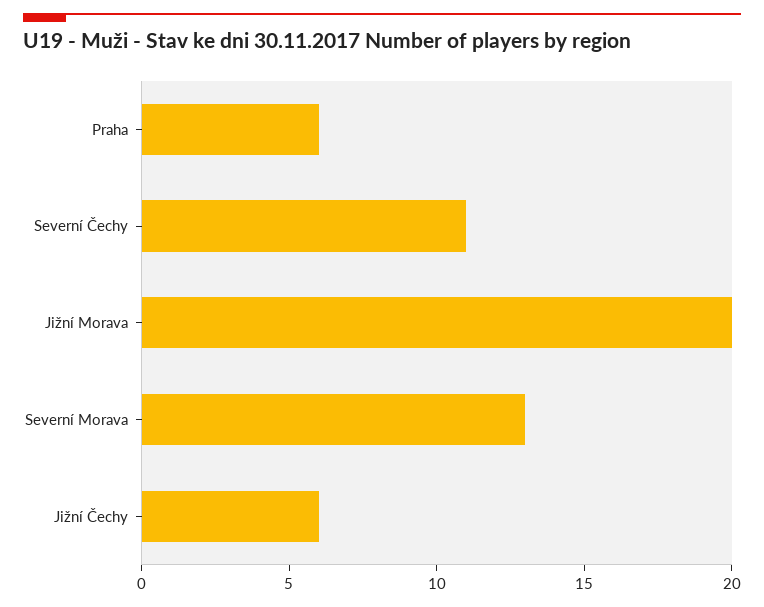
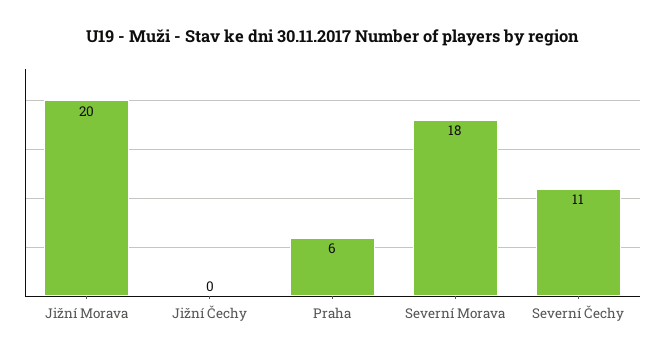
  {
    "Praha": 6,
    "Severní Čechy": 11,
    "Jižní Morava": 20,
-   "Severní Morava": 13,
+   "Severní Morava": 18,
-   "Jižní Čechy": 6
+   "Jižní Čechy": 0
  }

